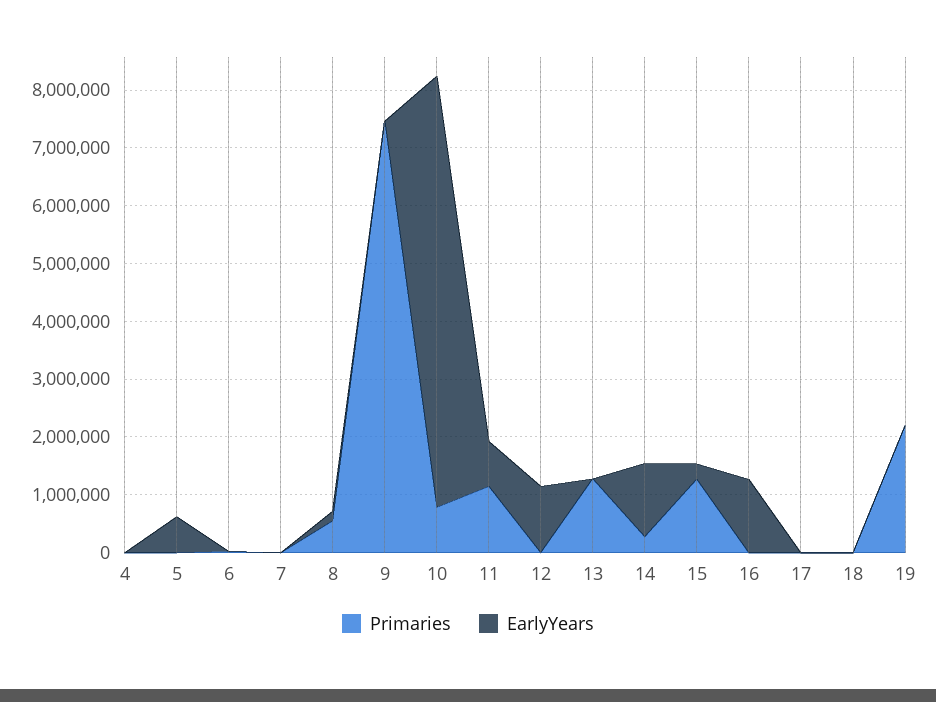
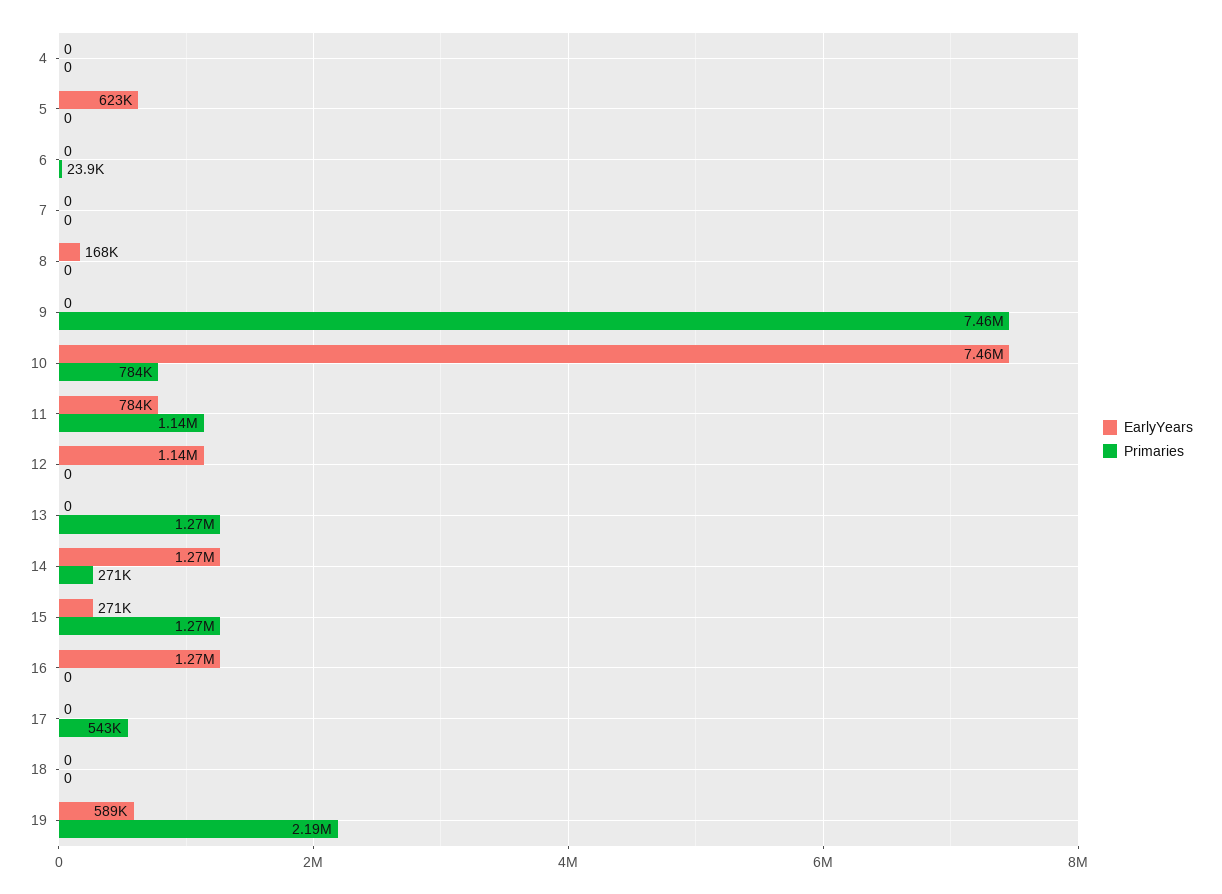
  {
    "Primaries": {
      "4": 0,
      "5": 0,
      "6": 23900,
      "7": 0,
-     "8": 600000,
+     "8": 0,
      "9": 7460000,
      "10": 784000,
      "11": 1140000,
      "12": 0,
      "13": 1270000,
      "14": 271000,
      "15": 1270000,
      "16": 0,
-     "17": 0,
+     "17": 543000,
      "18": 0,
      "19": 2190000
    },
    "EarlyYears": {
      "4": 0,
      "5": 623000,
      "6": 0,
      "7": 0,
      "8": 168000,
      "9": 0,
      "10": 7460000,
      "11": 784000,
      "12": 1140000,
      "13": 0,
      "14": 1270000,
      "15": 271000,
      "16": 1270000,
      "17": 0,
      "18": 0,
-     "19": 0
+     "19": 589000
    }
  }

